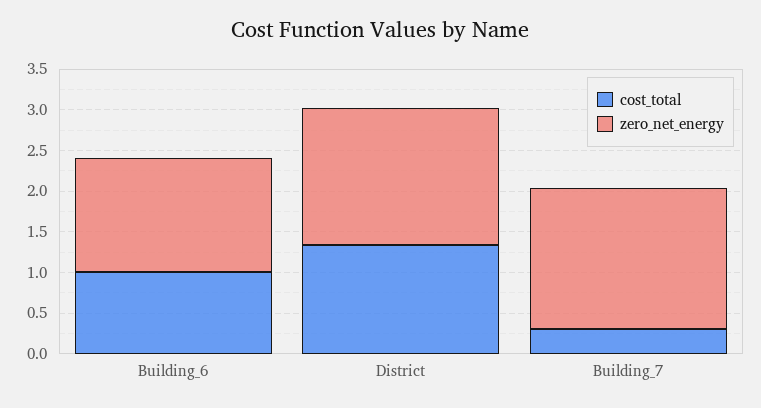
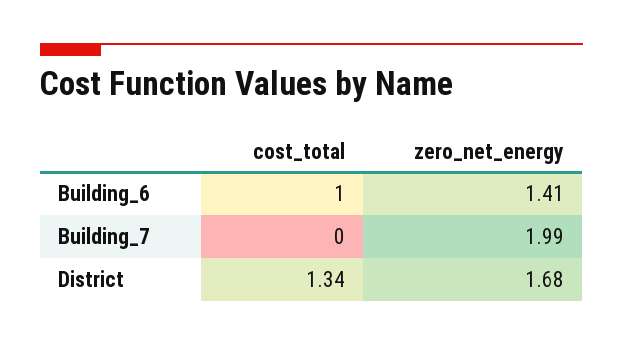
  {
    "cost_total": {
      "Building_6": 1,
      "District": 1.34,
-     "Building_7": 0.3
+     "Building_7": 0
    },
    "zero_net_energy": {
      "Building_6": 1.41,
      "District": 1.68,
-     "Building_7": 1.7
+     "Building_7": 1.99
    }
  }

